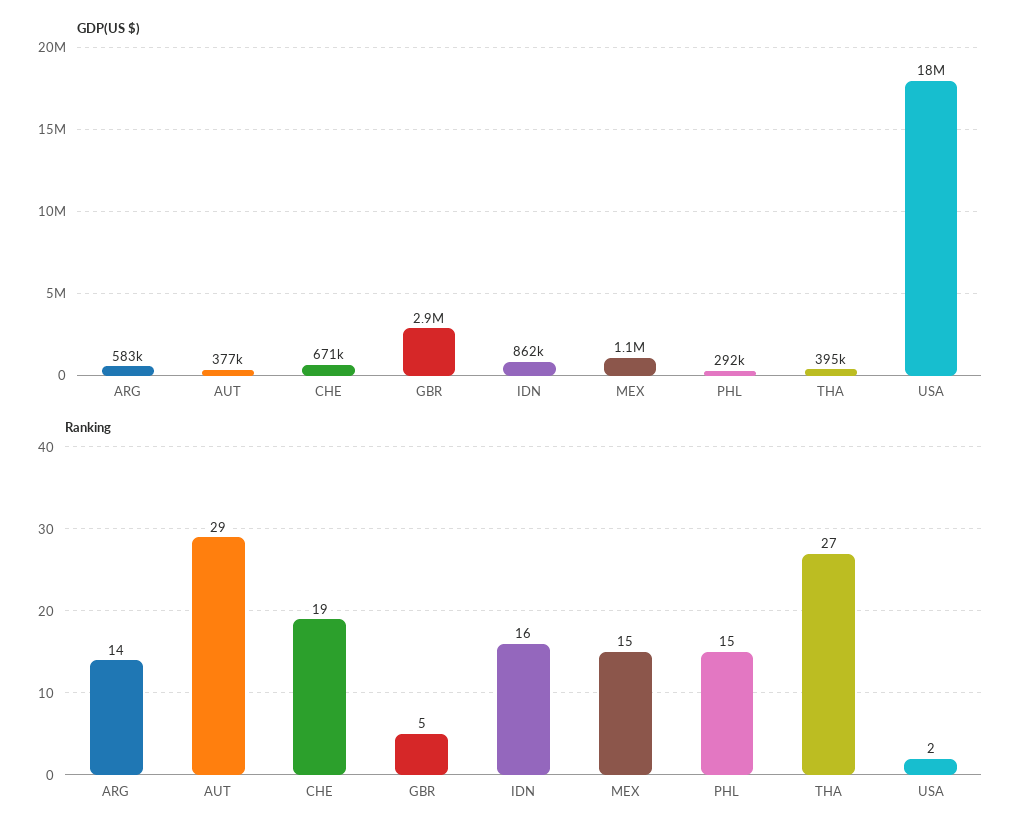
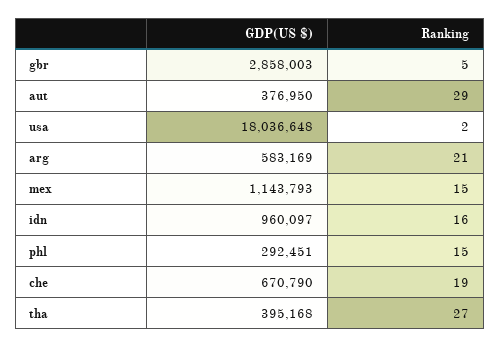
  {
    "GDP(US $)": {
      "ARG": 583169,
      "AUT": 376950,
      "CHE": 670790,
      "GBR": 2858003,
-     "IDN": 862000,
+     "IDN": 960097,
      "MEX": 1143793,
      "PHL": 292451,
      "THA": 395168,
      "USA": 18036648
    },
    "Ranking": {
-     "ARG": 14,
+     "ARG": 21,
      "AUT": 29,
      "CHE": 19,
      "GBR": 5,
      "IDN": 16,
      "MEX": 15,
      "PHL": 15,
      "THA": 27,
      "USA": 2
    }
  }

